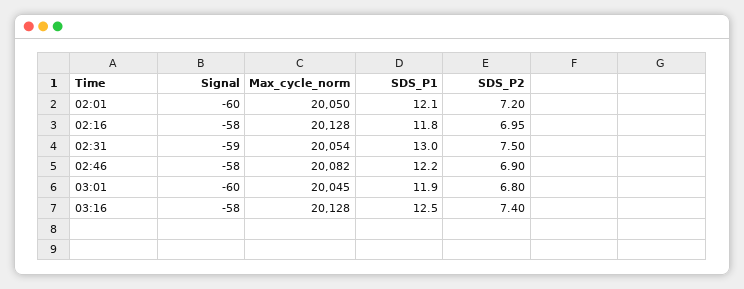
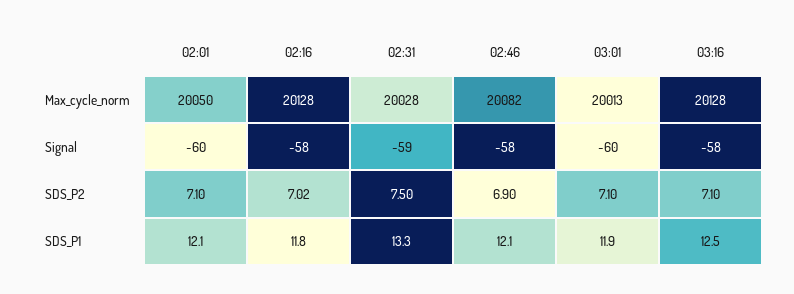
  {
    "Signal": {
      "02:01": -60,
      "02:16": -58,
      "02:31": -59,
      "02:46": -58,
      "03:01": -60,
      "03:16": -58
    },
    "Max_cycle_norm": {
      "02:01": 20050,
      "02:16": 20128,
-     "02:31": 20054,
+     "02:31": 20028,
      "02:46": 20082,
-     "03:01": 20045,
+     "03:01": 20013,
      "03:16": 20128
    },
    "SDS_P1": {
      "02:01": 12.1,
      "02:16": 11.8,
-     "02:31": 13,
+     "02:31": 13.3,
-     "02:46": 12.2,
+     "02:46": 12.1,
      "03:01": 11.9,
      "03:16": 12.5
    },
    "SDS_P2": {
-     "02:01": 7.2,
+     "02:01": 7.1,
-     "02:16": 6.95,
+     "02:16": 7.02,
      "02:31": 7.5,
      "02:46": 6.9,
-     "03:01": 6.8,
+     "03:01": 7.1,
-     "03:16": 7.4
+     "03:16": 7.1
    }
  }

